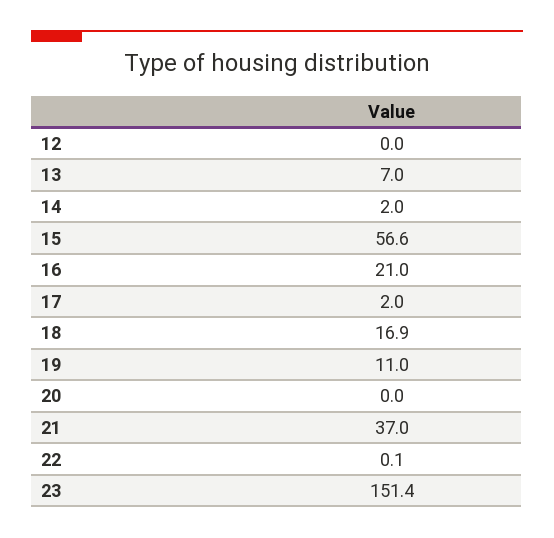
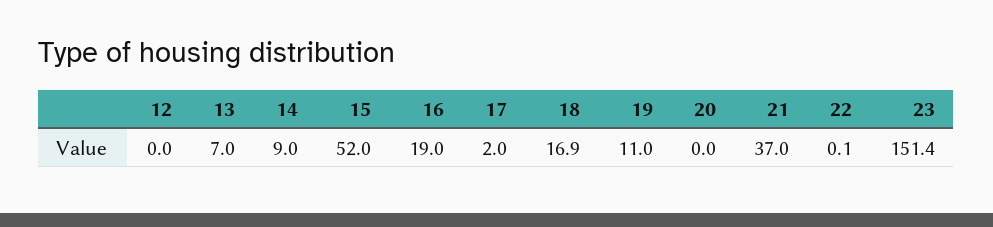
  {
    "12": 0,
    "13": 7,
-   "14": 2,
+   "14": 9,
-   "15": 56.6,
+   "15": 52,
-   "16": 21,
+   "16": 19,
    "17": 2,
    "18": 16.9,
    "19": 11,
    "20": 0,
    "21": 37,
    "22": 0.1,
    "23": 151.4
  }

